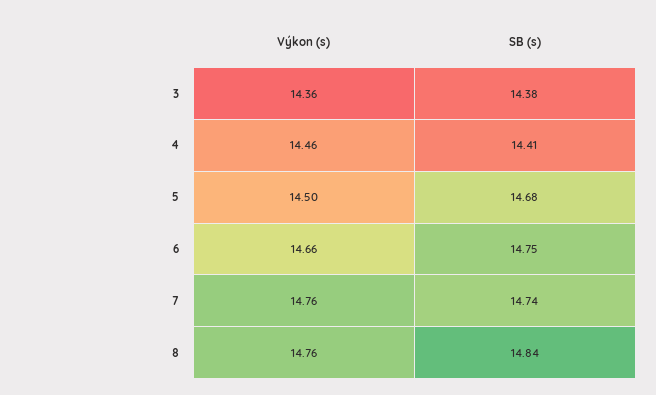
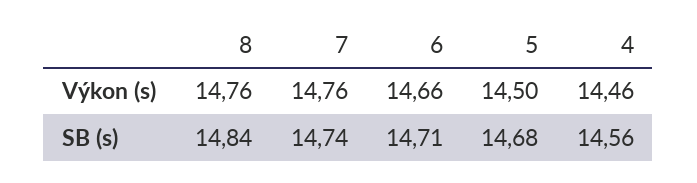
  {
    "Výkon (s)": {
-     "3": 14.36,
      "4": 14.46,
      "5": 14.5,
      "6": 14.66,
      "7": 14.76,
      "8": 14.76
    },
    "SB (s)": {
-     "3": 14.38,
-     "4": 14.41,
+     "4": 14.56,
      "5": 14.68,
-     "6": 14.75,
+     "6": 14.71,
      "7": 14.74,
      "8": 14.84
    }
  }

